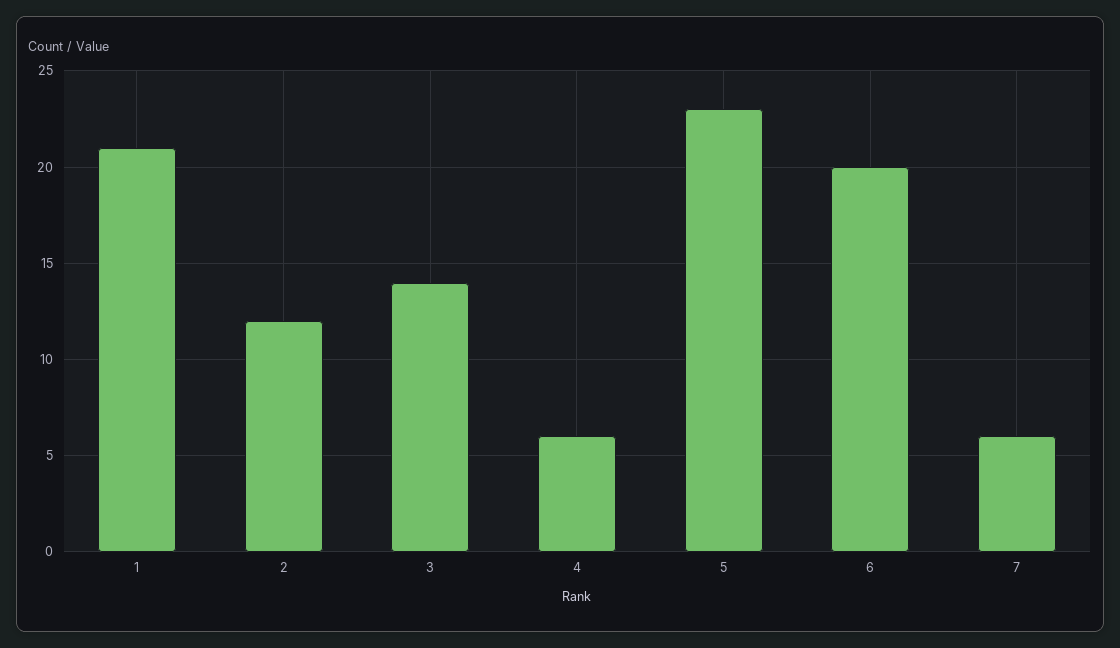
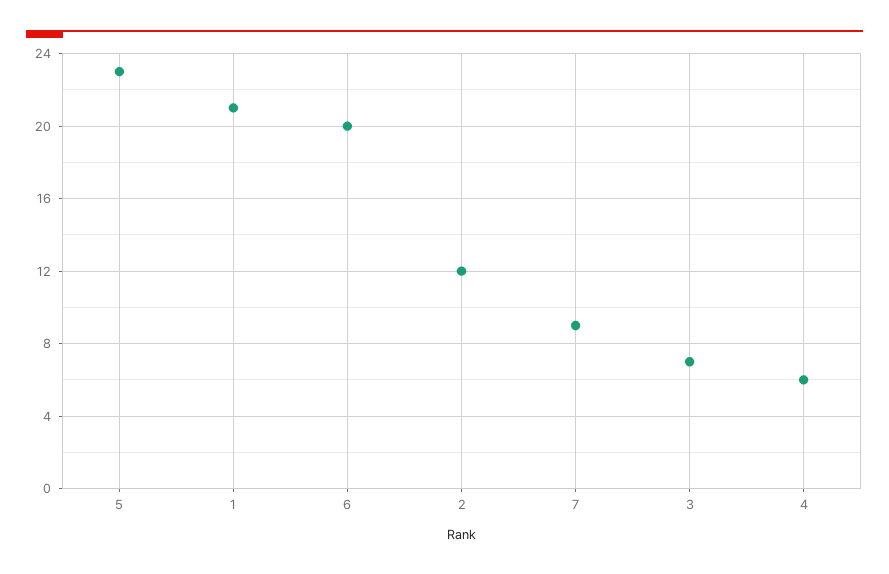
  {
    "1": 21,
    "2": 12,
-   "3": 14,
+   "3": 7,
    "4": 6,
    "5": 23,
    "6": 20,
-   "7": 6
+   "7": 9
  }

